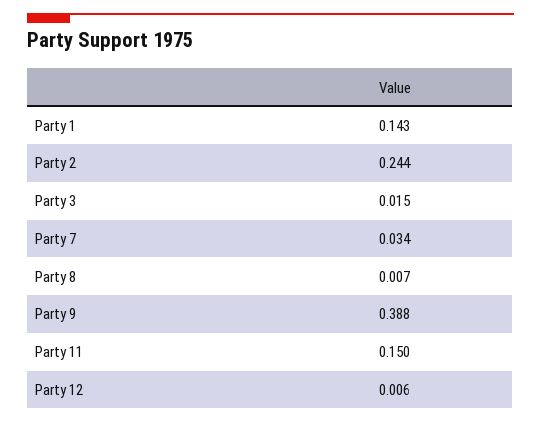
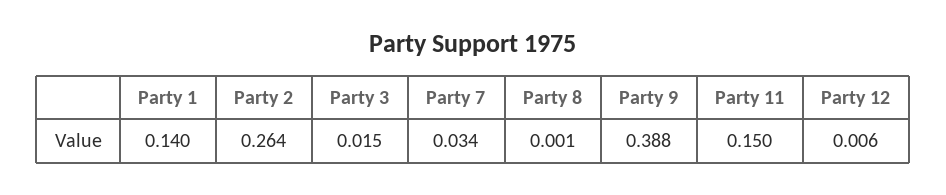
  {
-   "Party 1": 0.143,
+   "Party 1": 0.14,
-   "Party 2": 0.244,
+   "Party 2": 0.264,
    "Party 3": 0.015,
    "Party 7": 0.034,
-   "Party 8": 0.007,
+   "Party 8": 0.001,
    "Party 9": 0.388,
    "Party 11": 0.15,
    "Party 12": 0.006
  }

